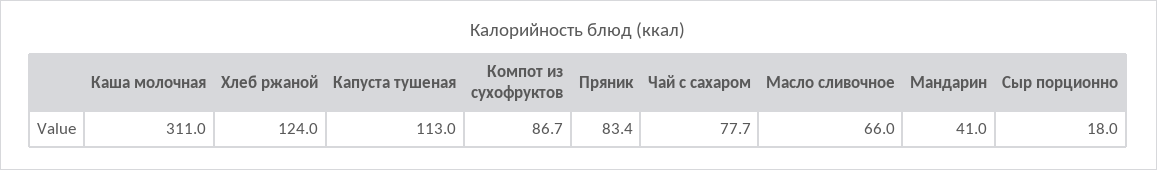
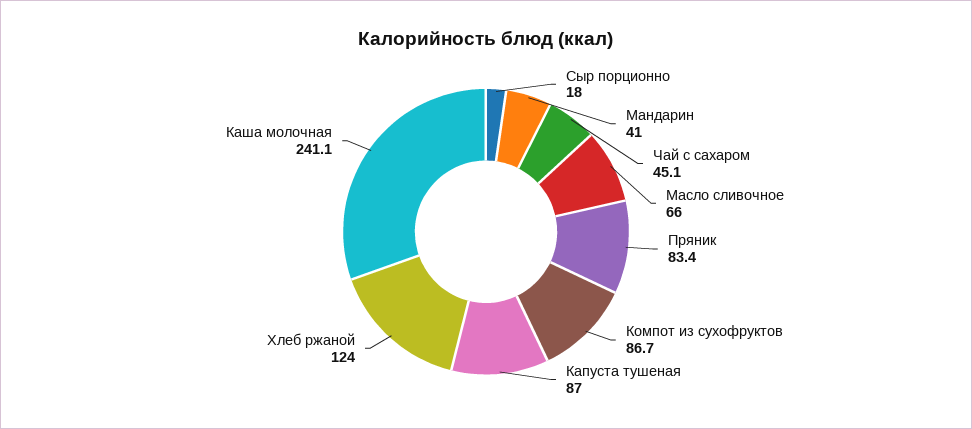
  {
-   "Каша молочная": 311,
+   "Каша молочная": 241.1,
    "Хлеб ржаной": 124,
-   "Капуста тушеная": 113,
+   "Капуста тушеная": 87,
    "Компот из сухофруктов": 86.7,
    "Пряник": 83.4,
-   "Чай с сахаром": 77.7,
+   "Чай с сахаром": 45.1,
    "Масло сливочное": 66,
    "Мандарин": 41,
    "Сыр порционно": 18
  }

